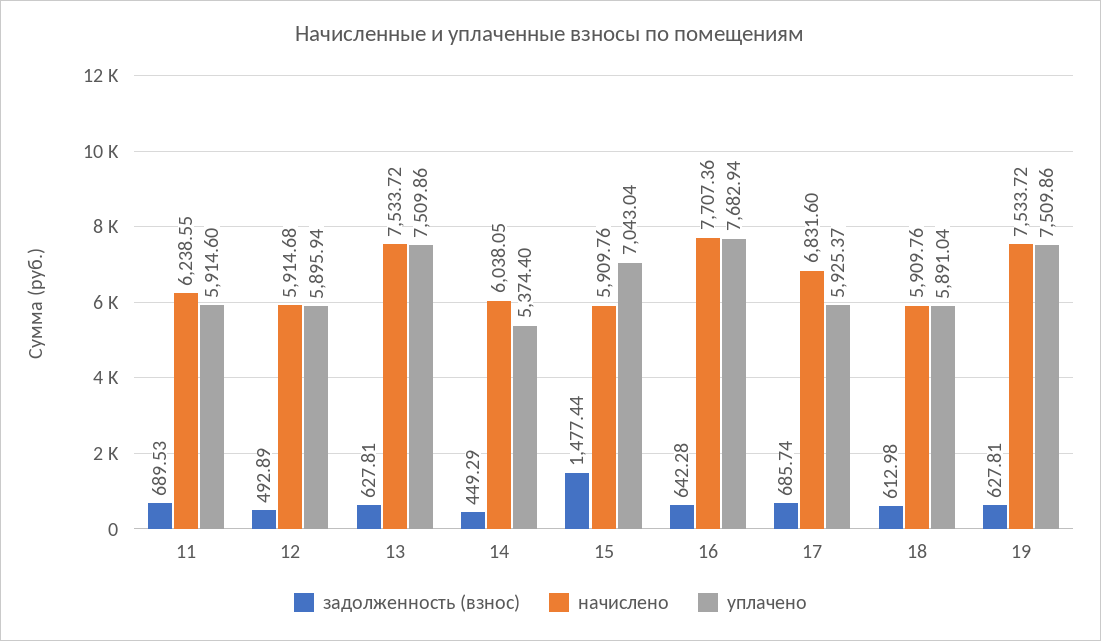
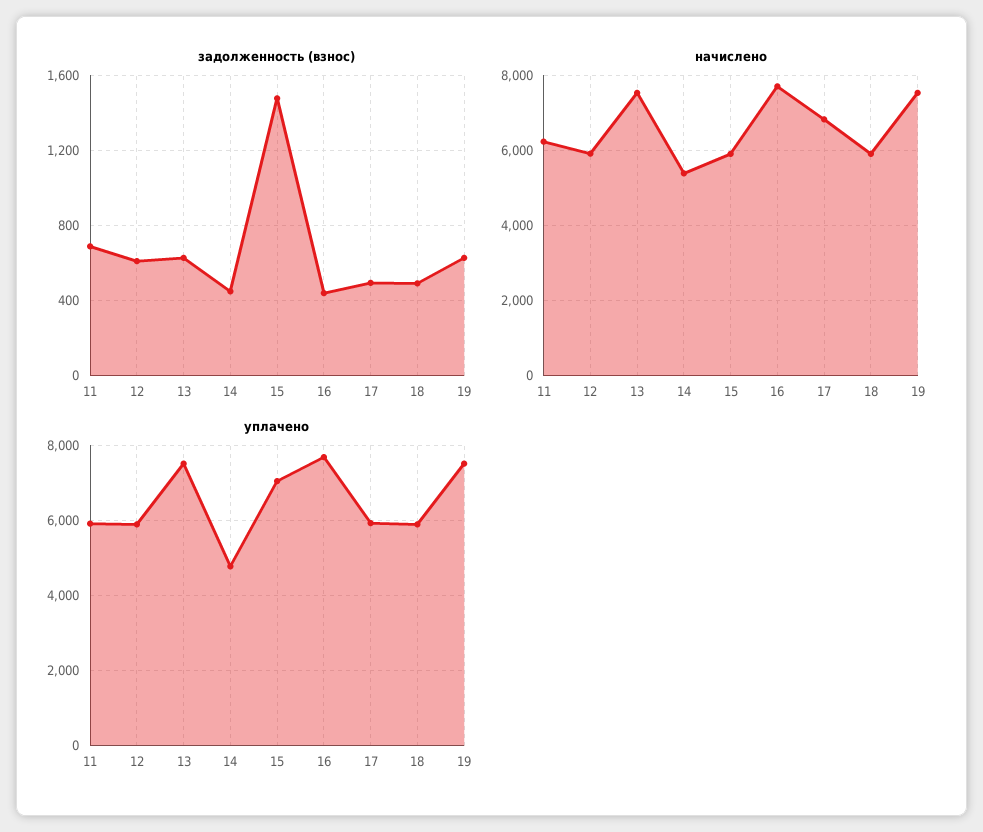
  {
    "задолженность (взнос)": {
      "11": 689.53,
-     "12": 492.89,
+     "12": 600,
      "13": 627.81,
      "14": 449.29,
      "15": 1477.44,
-     "16": 642.28,
+     "16": 450,
-     "17": 685.74,
+     "17": 500,
-     "18": 612.98,
+     "18": 500,
      "19": 627.81
    },
    "начислено": {
      "11": 6238.55,
      "12": 5914.68,
      "13": 7533.72,
-     "14": 6038.05,
+     "14": 5400,
      "15": 5909.76,
      "16": 7707.36,
      "17": 6831.6,
      "18": 5909.76,
      "19": 7533.72
    },
    "уплачено": {
      "11": 5914.6,
      "12": 5895.94,
      "13": 7509.86,
-     "14": 5374.4,
+     "14": 4800,
      "15": 7043.04,
      "16": 7682.94,
      "17": 5925.37,
      "18": 5891.04,
      "19": 7509.86
    }
  }

